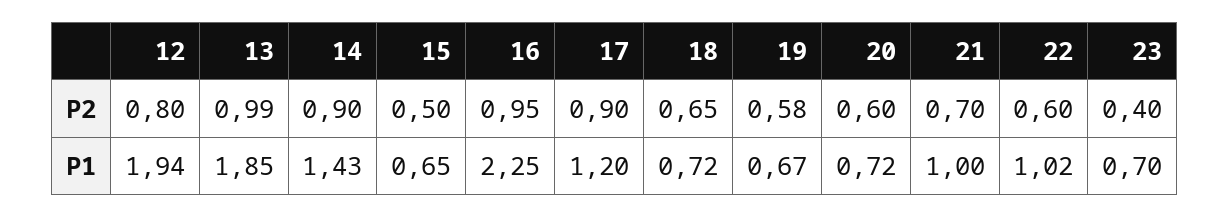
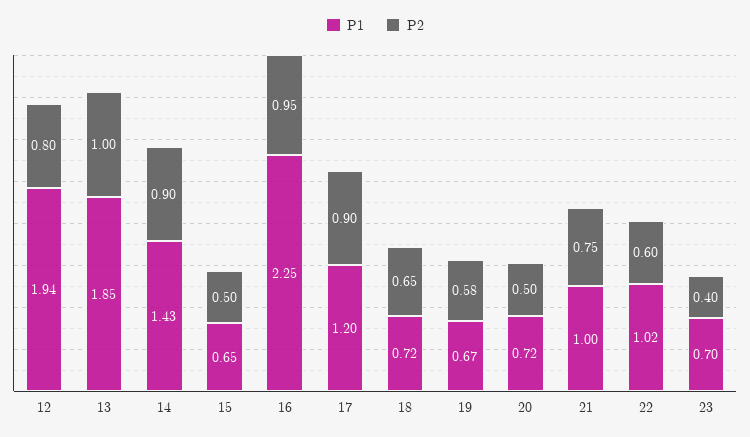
  {
    "P2": {
      "12": 0.8,
-     "13": 0.99,
+     "13": 1,
      "14": 0.9,
      "15": 0.5,
      "16": 0.95,
      "17": 0.9,
      "18": 0.65,
      "19": 0.58,
-     "20": 0.6,
+     "20": 0.5,
-     "21": 0.7,
+     "21": 0.75,
      "22": 0.6,
      "23": 0.4
    },
    "P1": {
      "12": 1.94,
      "13": 1.85,
      "14": 1.43,
      "15": 0.65,
      "16": 2.25,
      "17": 1.2,
      "18": 0.72,
      "19": 0.67,
      "20": 0.72,
      "21": 1,
      "22": 1.02,
      "23": 0.7
    }
  }

